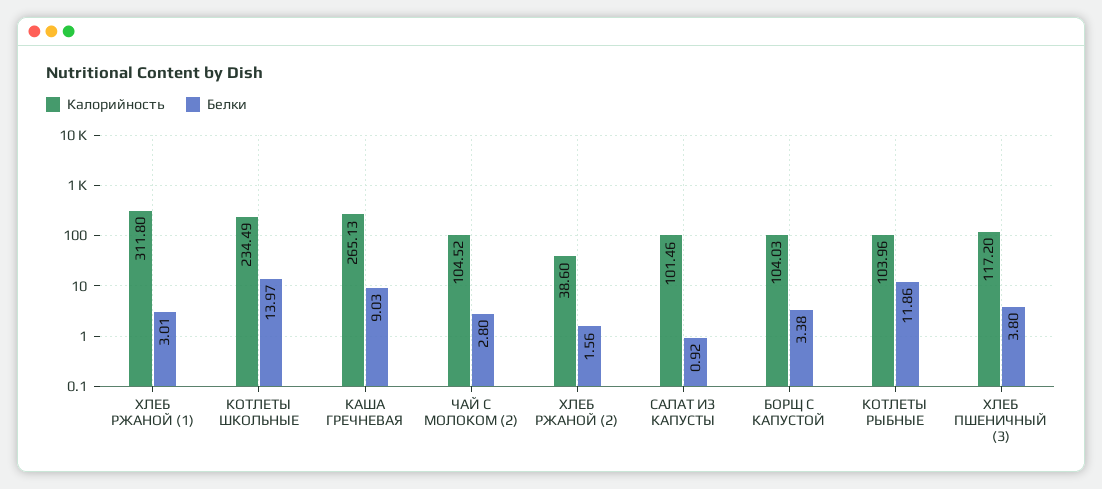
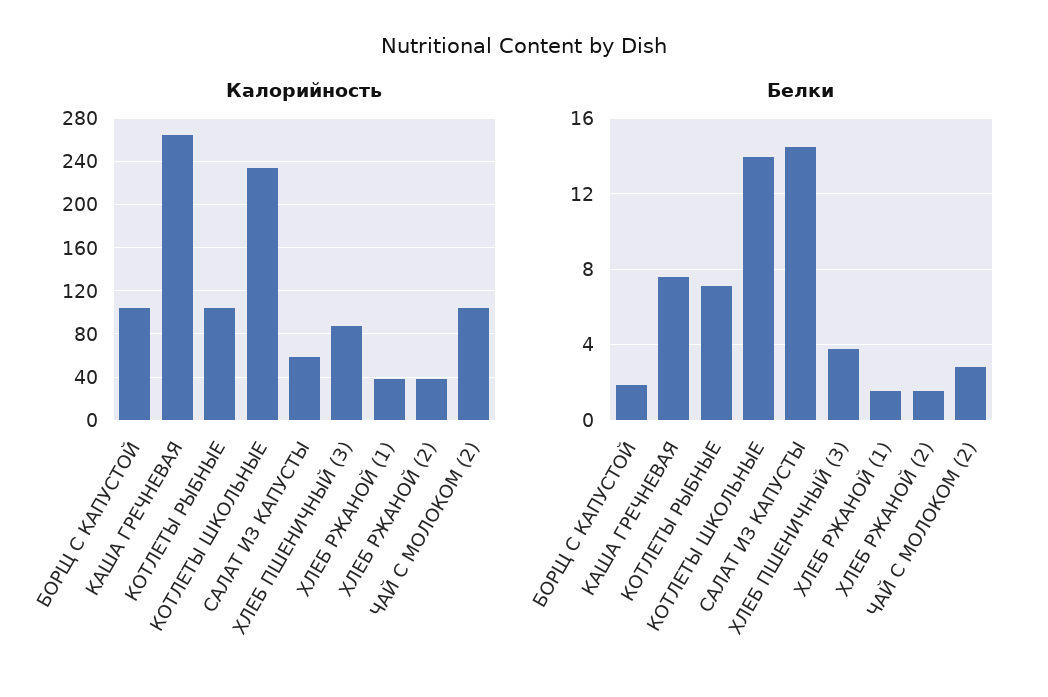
  {
    "Калорийность": {
-     "ХЛЕБ РЖАНОЙ (1)": 311.8,
+     "ХЛЕБ РЖАНОЙ (1)": 40,
      "КОТЛЕТЫ ШКОЛЬНЫЕ": 234.49,
      "КАША ГРЕЧНЕВАЯ": 265.13,
      "ЧАЙ С МОЛОКОМ (2)": 104.52,
      "ХЛЕБ РЖАНОЙ (2)": 38.6,
-     "САЛАТ ИЗ КАПУСТЫ": 101.46,
+     "САЛАТ ИЗ КАПУСТЫ": 60,
      "БОРЩ С КАПУСТОЙ": 104.03,
      "КОТЛЕТЫ РЫБНЫЕ": 103.96,
-     "ХЛЕБ ПШЕНИЧНЫЙ (3)": 117.2
+     "ХЛЕБ ПШЕНИЧНЫЙ (3)": 90
    },
    "Белки": {
-     "ХЛЕБ РЖАНОЙ (1)": 3.01,
+     "ХЛЕБ РЖАНОЙ (1)": 1.5,
      "КОТЛЕТЫ ШКОЛЬНЫЕ": 13.97,
-     "КАША ГРЕЧНЕВАЯ": 9.03,
+     "КАША ГРЕЧНЕВАЯ": 7.5,
      "ЧАЙ С МОЛОКОМ (2)": 2.8,
      "ХЛЕБ РЖАНОЙ (2)": 1.56,
-     "САЛАТ ИЗ КАПУСТЫ": 0.92,
+     "САЛАТ ИЗ КАПУСТЫ": 14.5,
-     "БОРЩ С КАПУСТОЙ": 3.38,
+     "БОРЩ С КАПУСТОЙ": 2,
-     "КОТЛЕТЫ РЫБНЫЕ": 11.86,
+     "КОТЛЕТЫ РЫБНЫЕ": 7,
      "ХЛЕБ ПШЕНИЧНЫЙ (3)": 3.8
    }
  }

